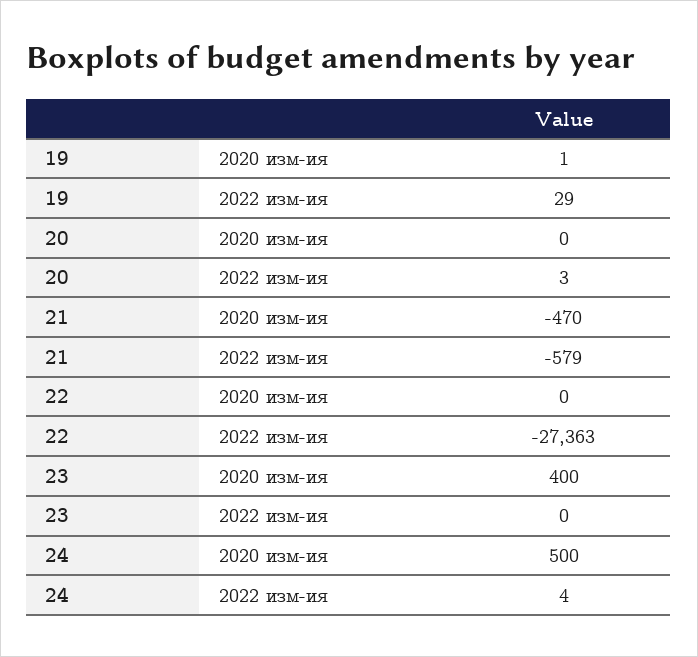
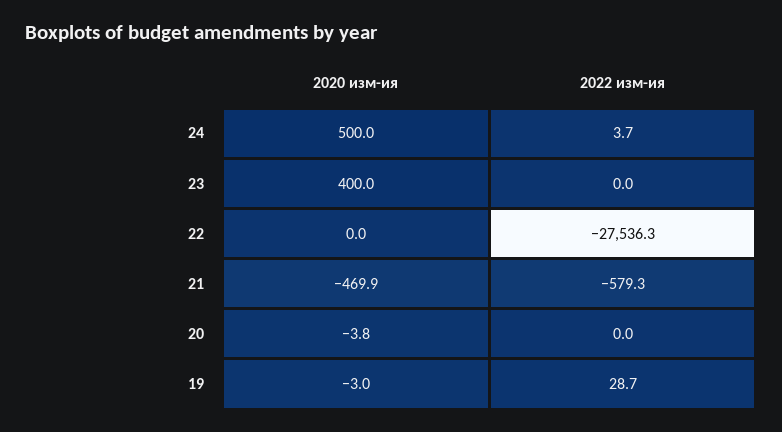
  {
    "19": {
-     "2020 изм-ия": 1,
+     "2020 изм-ия": -3,
      "2022 изм-ия": 28.7
    },
    "20": {
-     "2020 изм-ия": 0,
+     "2020 изм-ия": -3.8,
-     "2022 изм-ия": 3
+     "2022 изм-ия": 0
    },
    "21": {
      "2020 изм-ия": -469.9,
      "2022 изм-ия": -579.3
    },
    "22": {
      "2020 изм-ия": 0,
-     "2022 изм-ия": -27363
+     "2022 изм-ия": -27536.3
    },
    "23": {
      "2020 изм-ия": 400,
      "2022 изм-ия": 0
    },
    "24": {
      "2020 изм-ия": 500,
      "2022 изм-ия": 3.7
    }
  }

